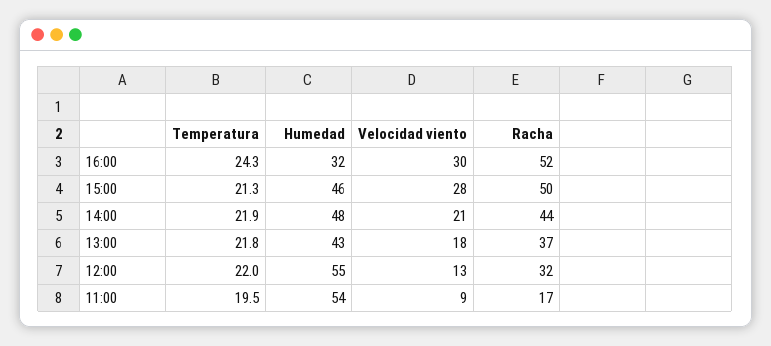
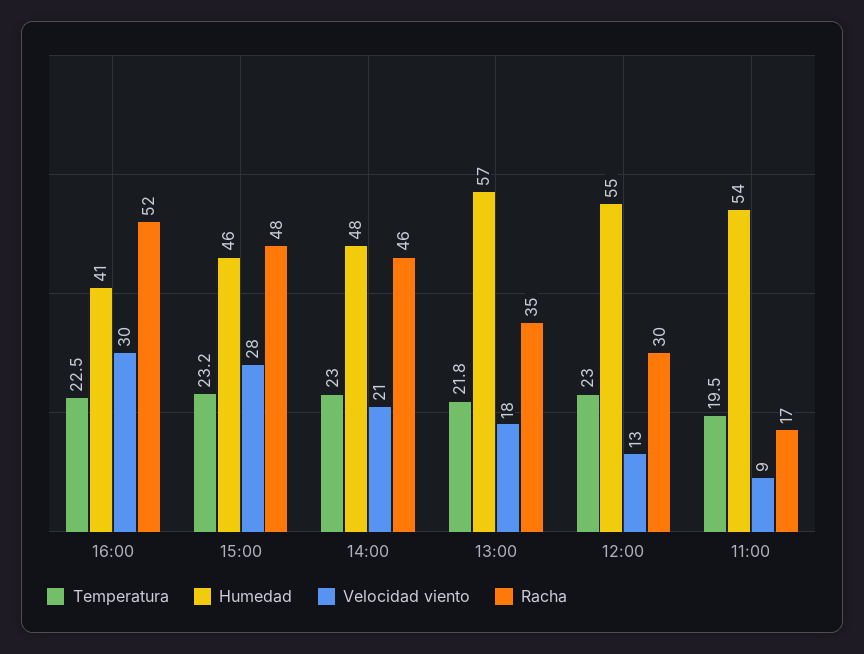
  {
    "Temperatura": {
-     "16:00": 24.3,
+     "16:00": 22.5,
-     "15:00": 21.3,
+     "15:00": 23.2,
-     "14:00": 21.9,
+     "14:00": 23,
      "13:00": 21.8,
-     "12:00": 22,
+     "12:00": 23,
      "11:00": 19.5
    },
    "Humedad": {
-     "16:00": 32,
+     "16:00": 41,
      "15:00": 46,
      "14:00": 48,
-     "13:00": 43,
+     "13:00": 57,
      "12:00": 55,
      "11:00": 54
    },
    "Velocidad viento": {
      "16:00": 30,
      "15:00": 28,
      "14:00": 21,
      "13:00": 18,
      "12:00": 13,
      "11:00": 9
    },
    "Racha": {
      "16:00": 52,
-     "15:00": 50,
+     "15:00": 48,
-     "14:00": 44,
+     "14:00": 46,
-     "13:00": 37,
+     "13:00": 35,
-     "12:00": 32,
+     "12:00": 30,
      "11:00": 17
    }
  }

